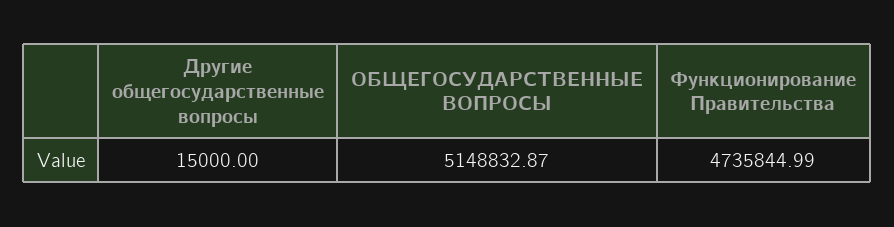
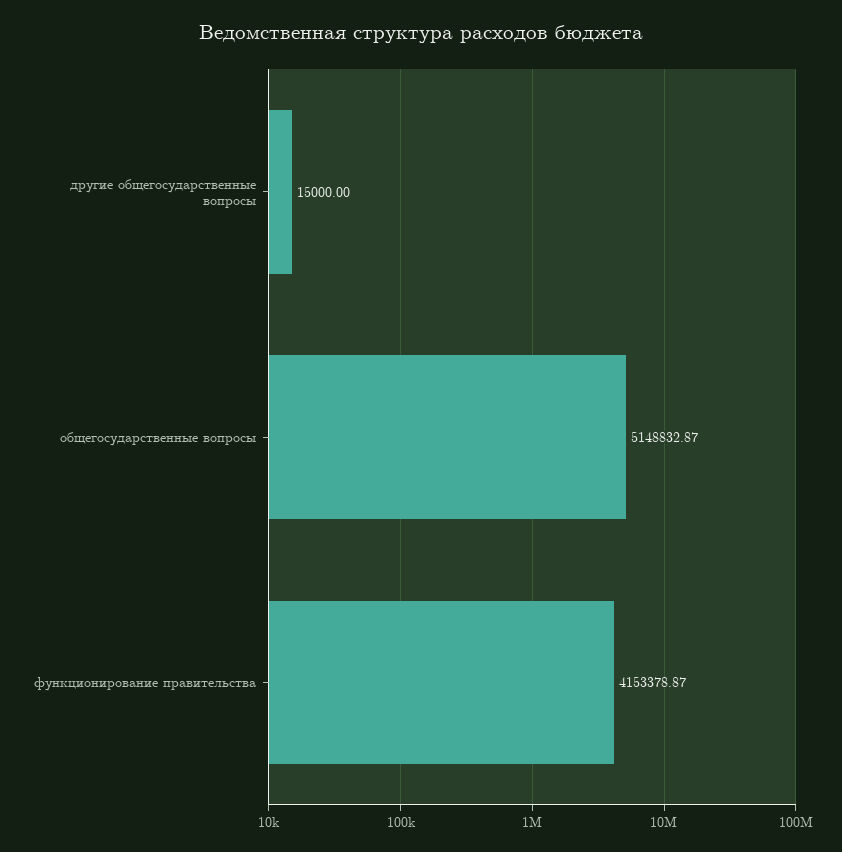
  {
    "Другие общегосударственные вопросы": 15000,
    "ОБЩЕГОСУДАРСТВЕННЫЕ ВОПРОСЫ": 5148832.87,
-   "Функционирование Правительства": 4735844.99
+   "Функционирование Правительства": 4153378.87
  }

